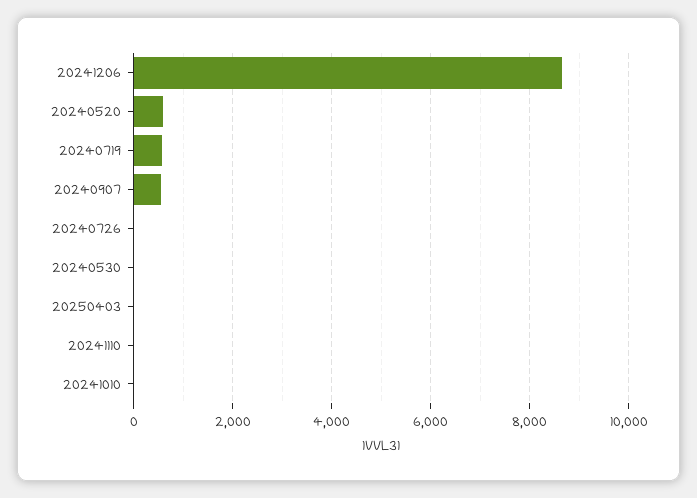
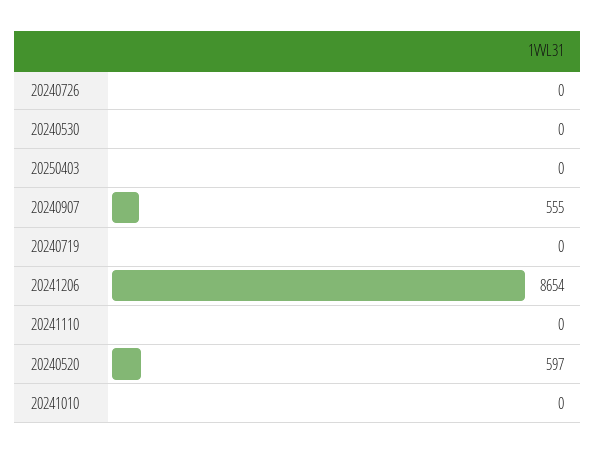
  {
    "20241206": 8654,
    "20240520": 597,
-   "20240719": 600,
+   "20240719": 0,
    "20240907": 555,
    "20240726": 0,
    "20240530": 0,
    "20250403": 0,
    "20241110": 0,
    "20241010": 0
  }

